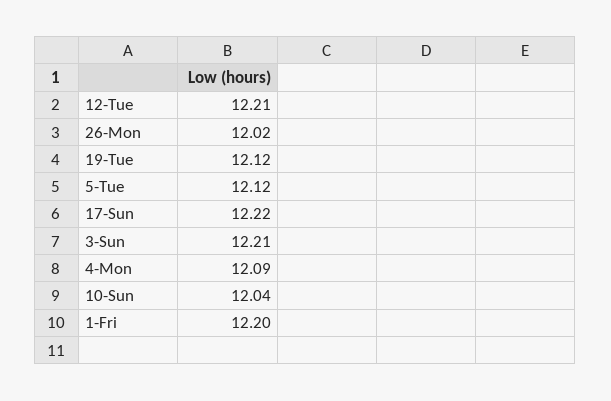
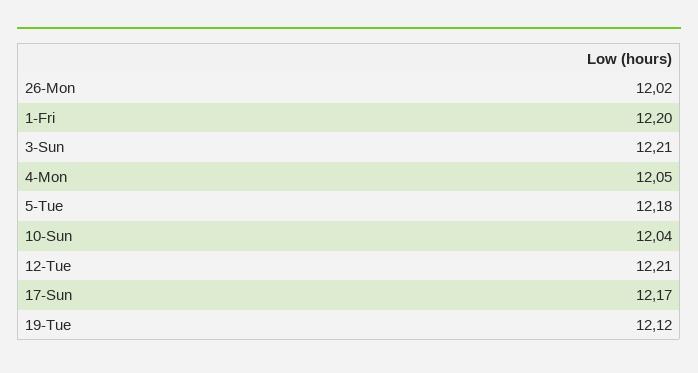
  {
    "12-Tue": 12.21,
    "26-Mon": 12.02,
    "19-Tue": 12.12,
-   "5-Tue": 12.12,
+   "5-Tue": 12.18,
-   "17-Sun": 12.22,
+   "17-Sun": 12.17,
    "3-Sun": 12.21,
-   "4-Mon": 12.09,
+   "4-Mon": 12.05,
    "10-Sun": 12.04,
    "1-Fri": 12.2
  }

